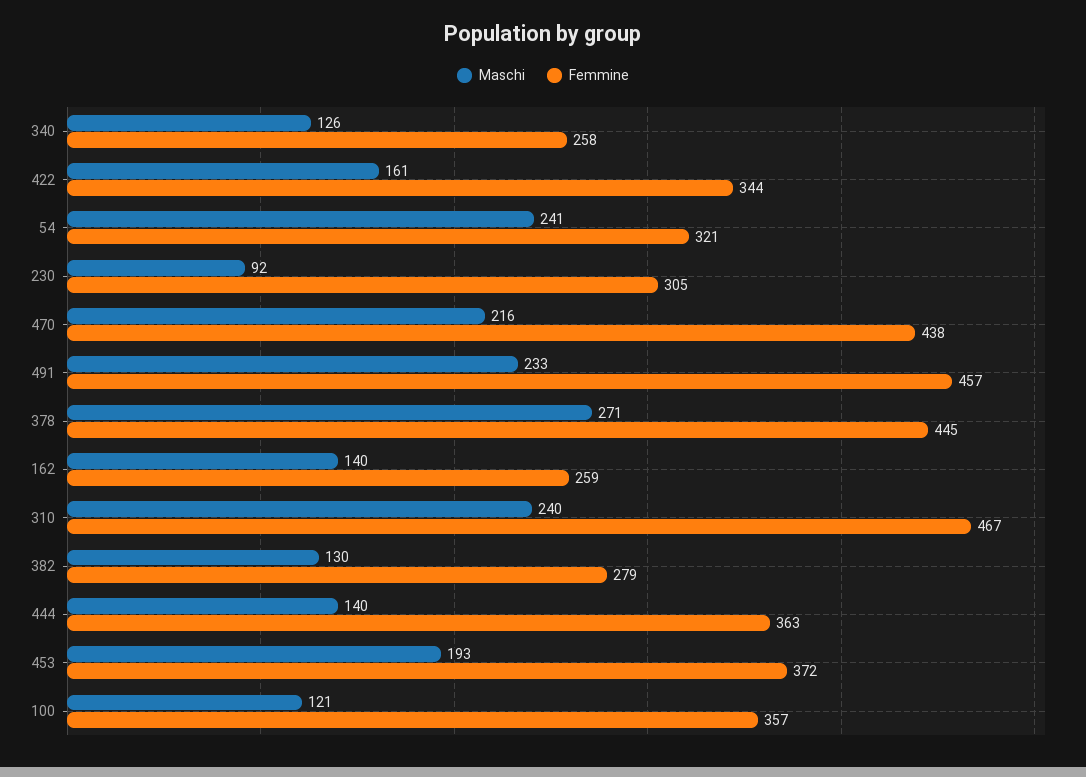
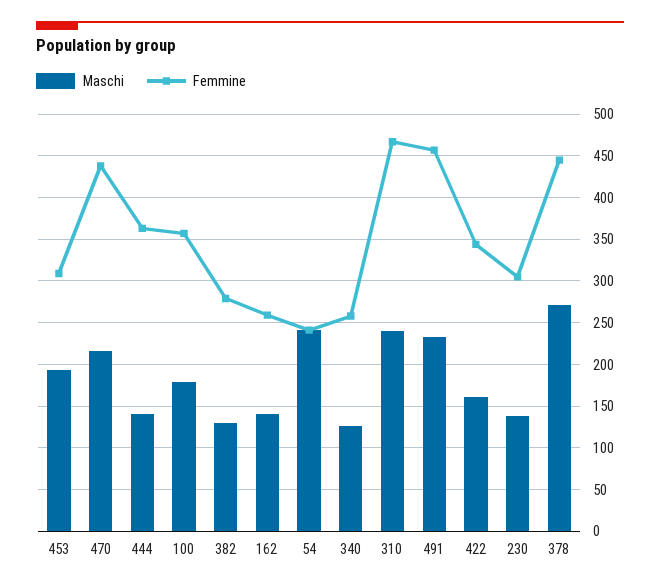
  {
    "Maschi": {
      "340": 126,
      "422": 161,
      "54": 241,
-     "230": 92,
+     "230": 140,
      "470": 216,
      "491": 233,
      "378": 271,
      "162": 140,
      "310": 240,
      "382": 130,
      "444": 140,
      "453": 193,
-     "100": 121
+     "100": 180
    },
    "Femmine": {
      "340": 258,
      "422": 344,
-     "54": 321,
+     "54": 240,
      "230": 305,
      "470": 438,
      "491": 457,
      "378": 445,
      "162": 259,
      "310": 467,
      "382": 279,
      "444": 363,
-     "453": 372,
+     "453": 310,
      "100": 357
    }
  }

